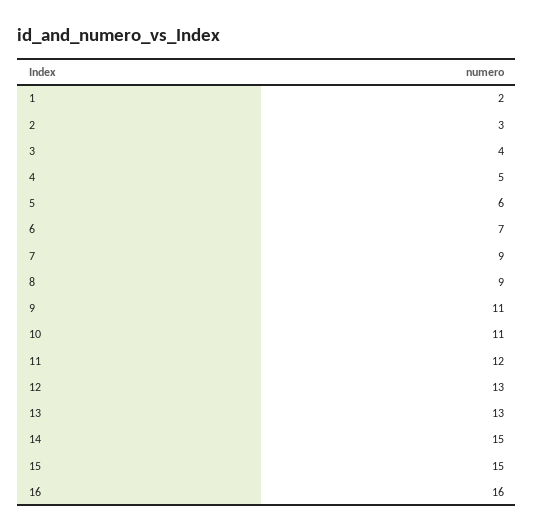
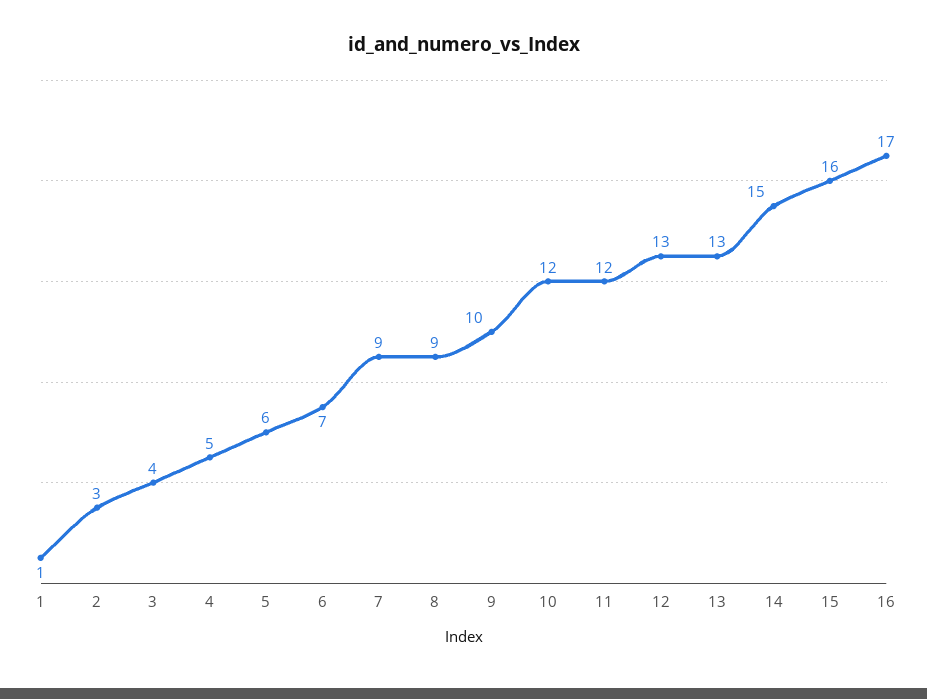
  {
-   "1": 2,
+   "1": 1,
    "2": 3,
    "3": 4,
    "4": 5,
    "5": 6,
    "6": 7,
    "7": 9,
    "8": 9,
-   "9": 11,
+   "9": 10,
-   "10": 11,
+   "10": 12,
    "11": 12,
    "12": 13,
    "13": 13,
    "14": 15,
-   "15": 15,
+   "15": 16,
-   "16": 16
+   "16": 17
  }

